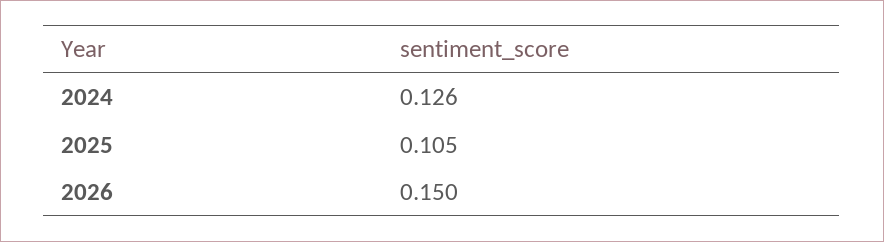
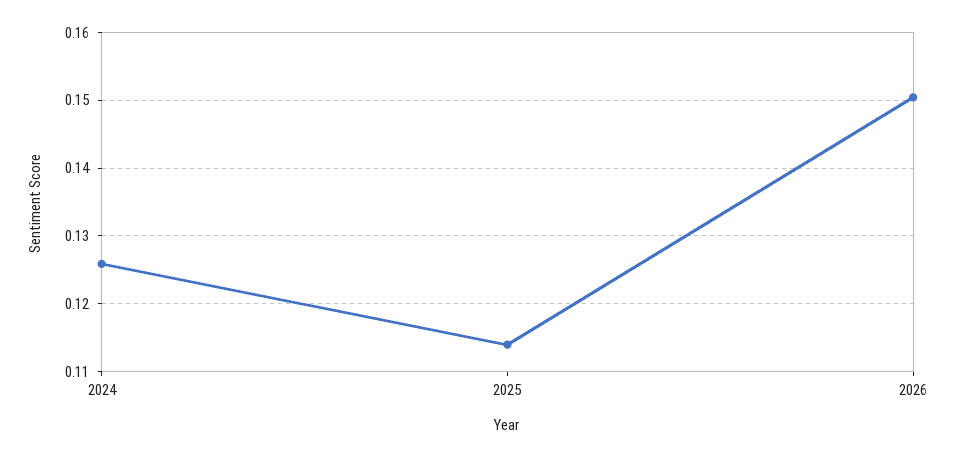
  {
    "2024": 0.126,
-   "2025": 0.105,
+   "2025": 0.114,
    "2026": 0.15
  }

